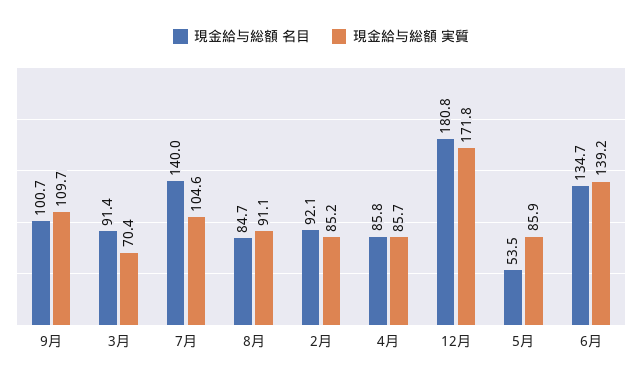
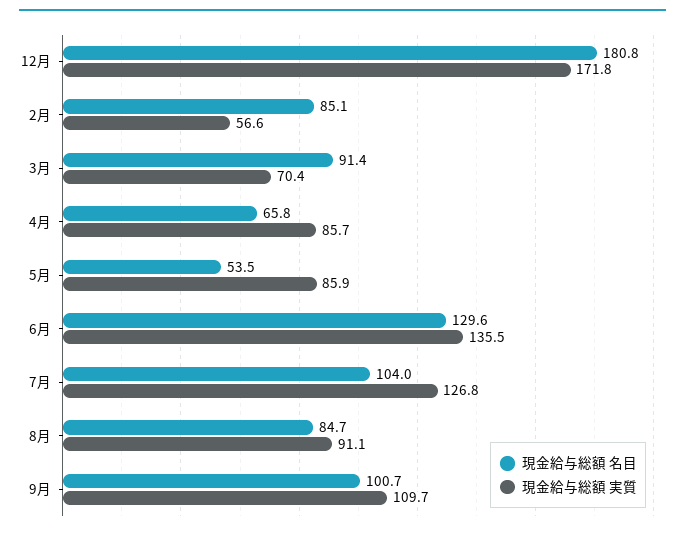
  {
    "現金給与総額 名目": {
      "9月": 100.7,
      "3月": 91.4,
-     "7月": 140,
+     "7月": 104,
      "8月": 84.7,
-     "2月": 92.1,
+     "2月": 85.1,
-     "4月": 85.8,
+     "4月": 65.8,
      "12月": 180.8,
      "5月": 53.5,
-     "6月": 134.7
+     "6月": 129.6
    },
    "現金給与総額 実質": {
      "9月": 109.7,
      "3月": 70.4,
-     "7月": 104.6,
+     "7月": 126.8,
      "8月": 91.1,
-     "2月": 85.2,
+     "2月": 56.6,
      "4月": 85.7,
      "12月": 171.8,
      "5月": 85.9,
-     "6月": 139.2
+     "6月": 135.5
    }
  }

